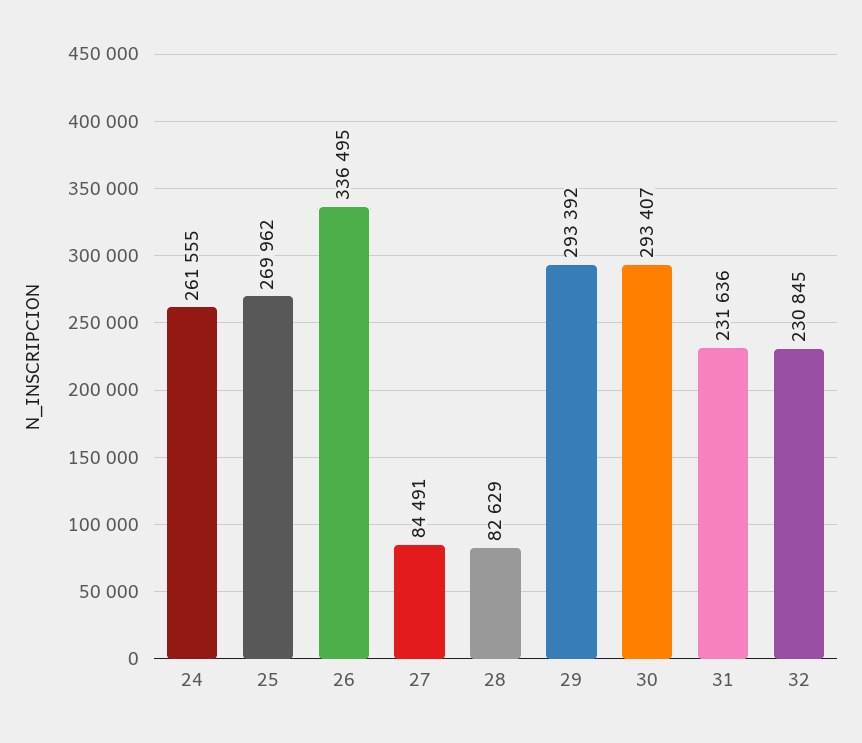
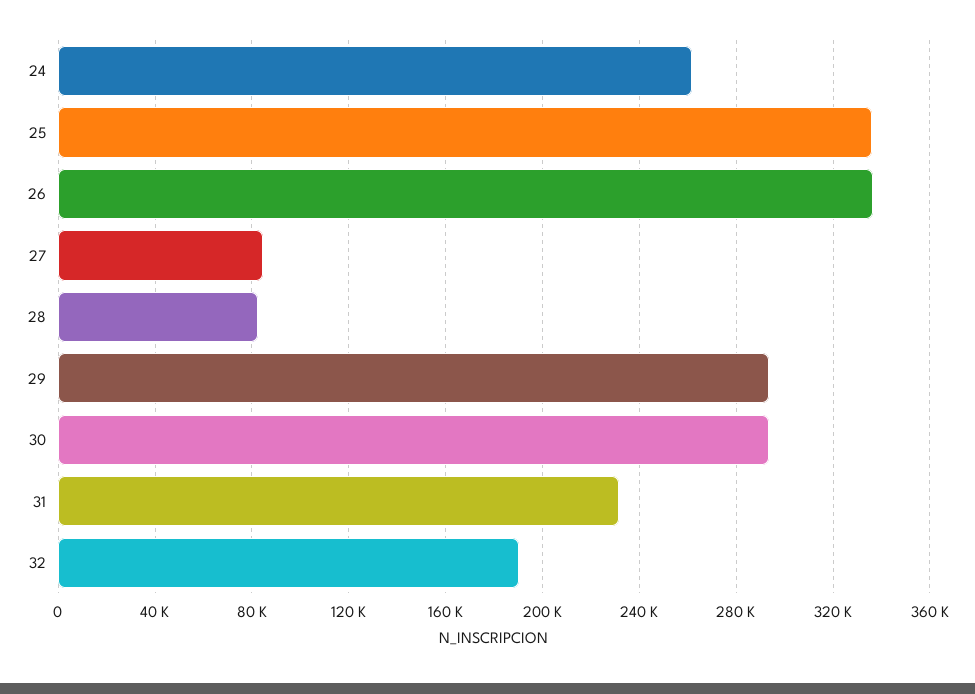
  {
    "24": 261555,
-   "25": 269962,
+   "25": 335000,
    "26": 336495,
    "27": 84491,
    "28": 82629,
    "29": 293392,
    "30": 293407,
    "31": 231636,
-   "32": 230845
+   "32": 190000
  }

